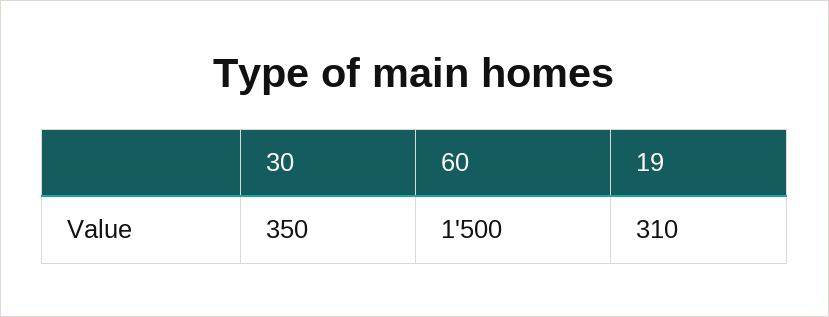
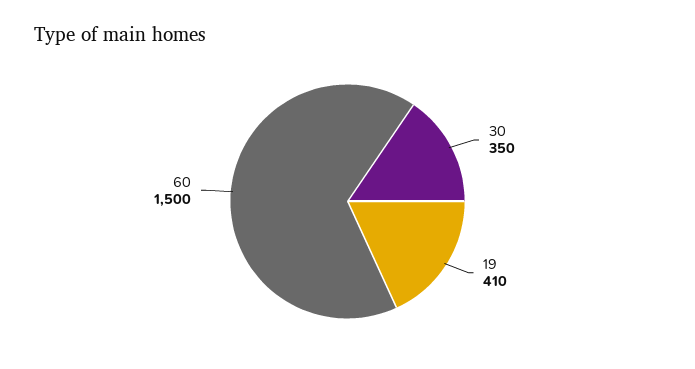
  {
    "30": 350,
    "60": 1500,
-   "19": 310
+   "19": 410
  }

